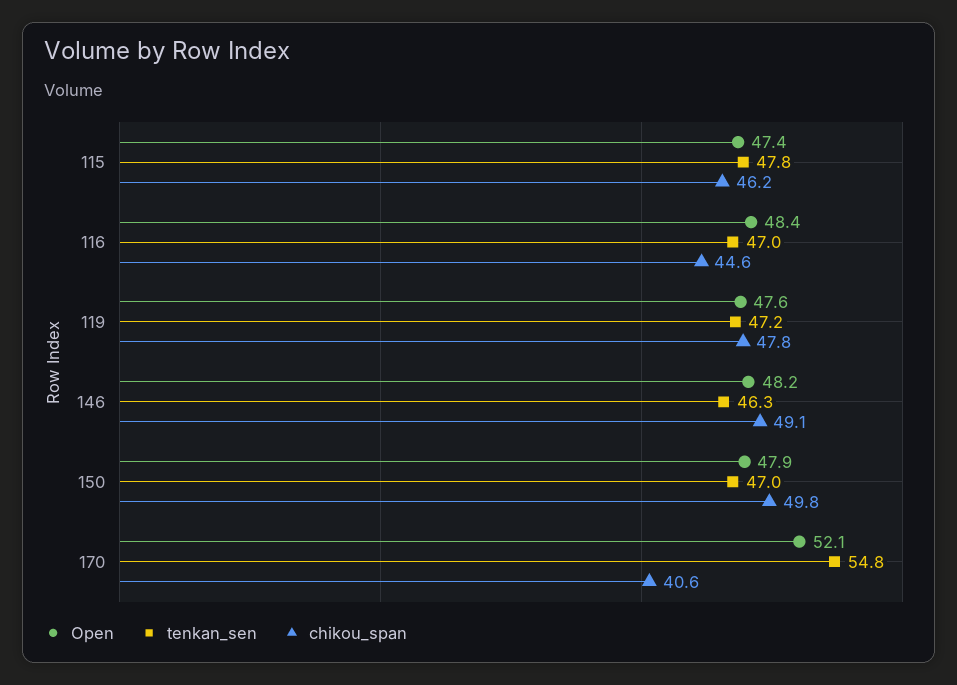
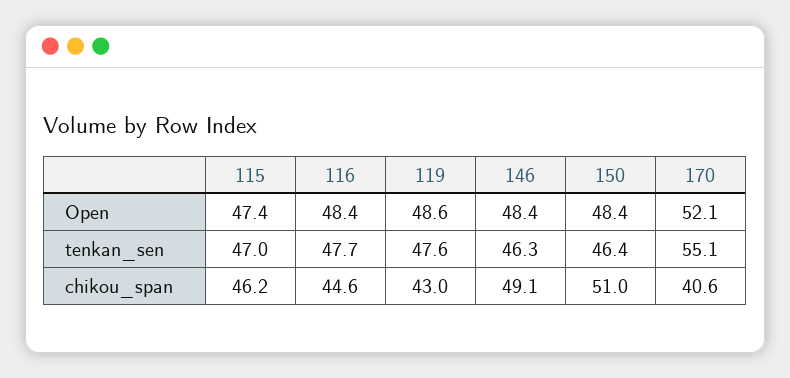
  {
    "Open": {
      "115": 47.4,
      "116": 48.4,
-     "119": 47.6,
+     "119": 48.6,
-     "146": 48.2,
+     "146": 48.4,
-     "150": 47.9,
+     "150": 48.4,
      "170": 52.1
    },
    "tenkan_sen": {
-     "115": 47.8,
+     "115": 47,
-     "116": 47,
+     "116": 47.7,
-     "119": 47.2,
+     "119": 47.6,
      "146": 46.3,
-     "150": 47,
+     "150": 46.4,
-     "170": 54.8
+     "170": 55.1
    },
    "chikou_span": {
      "115": 46.2,
      "116": 44.6,
-     "119": 47.8,
+     "119": 43,
      "146": 49.1,
-     "150": 49.8,
+     "150": 51,
      "170": 40.6
    }
  }

